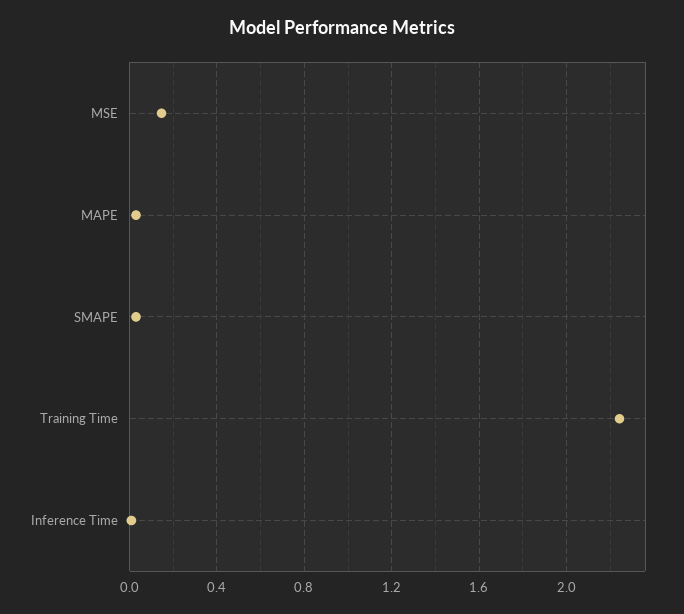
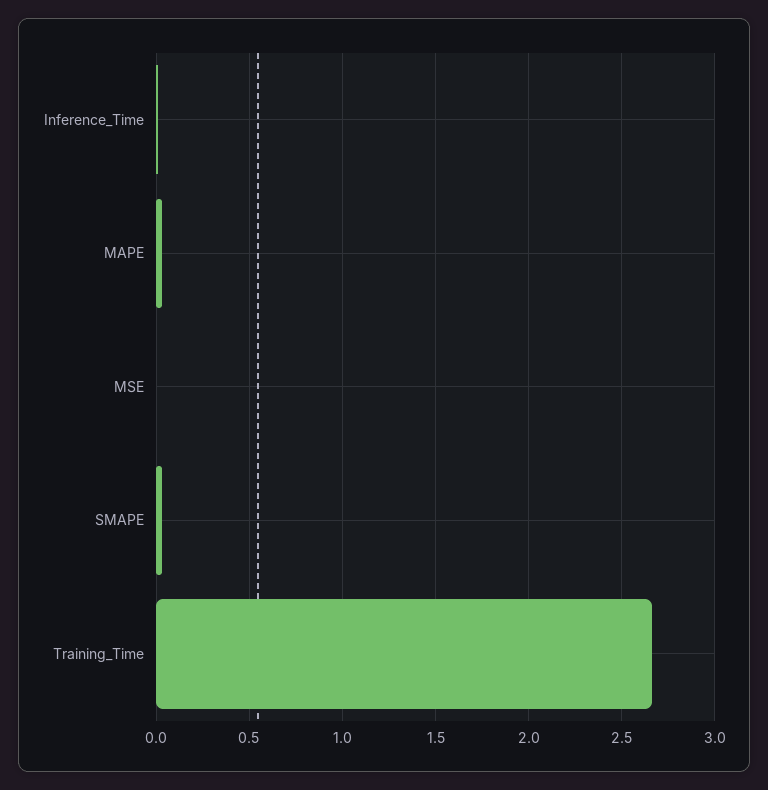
  {
-   "MSE": 0.15,
+   "MSE": 0,
    "MAPE": 0.05,
    "SMAPE": 0.05,
-   "Training Time": 2.25,
+   "Training Time": 2.65,
    "Inference Time": 0
  }

